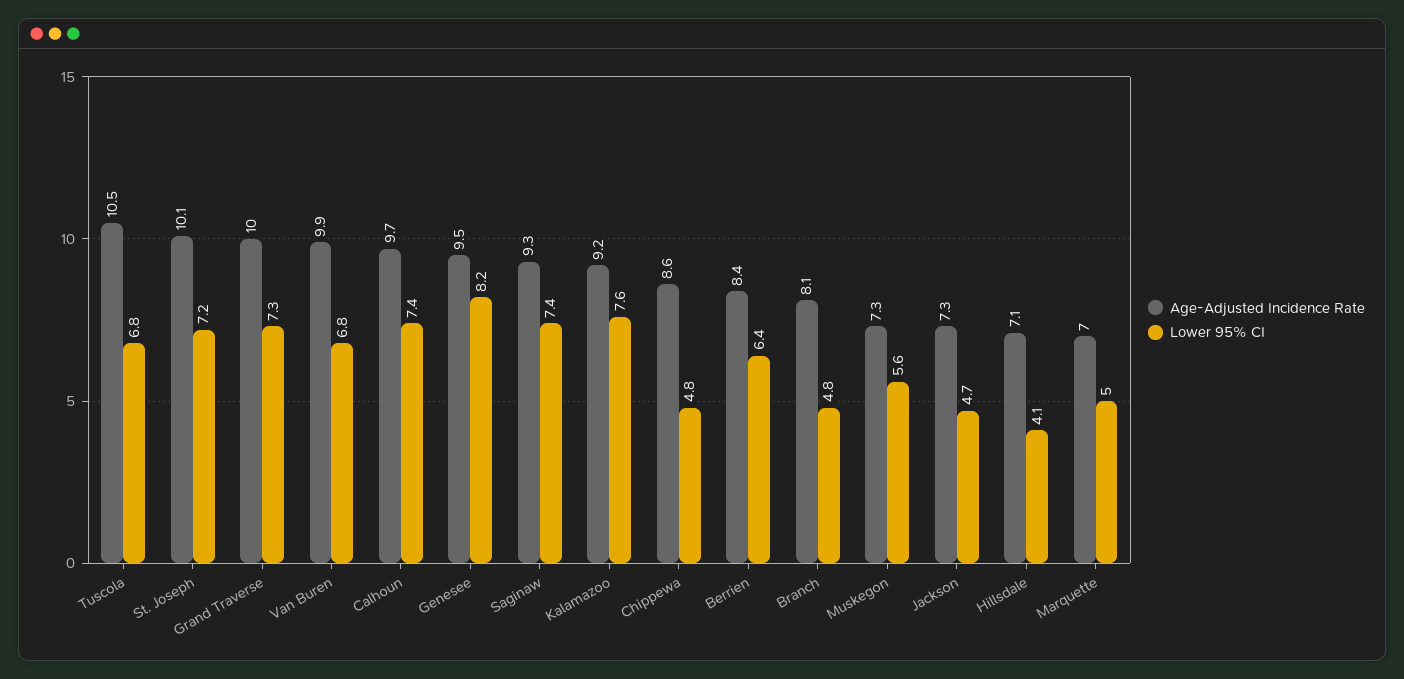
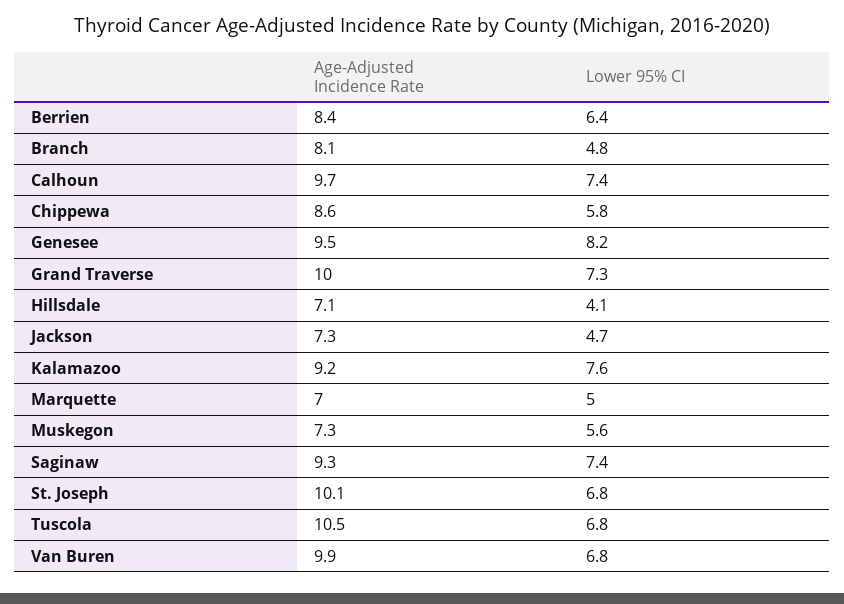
  {
    "Age-Adjusted Incidence Rate": {
      "Tuscola": 10.5,
      "St. Joseph": 10.1,
      "Grand Traverse": 10,
      "Van Buren": 9.9,
      "Calhoun": 9.7,
      "Genesee": 9.5,
      "Saginaw": 9.3,
      "Kalamazoo": 9.2,
      "Chippewa": 8.6,
      "Berrien": 8.4,
      "Branch": 8.1,
      "Muskegon": 7.3,
      "Jackson": 7.3,
      "Hillsdale": 7.1,
      "Marquette": 7
    },
    "Lower 95% CI": {
      "Tuscola": 6.8,
-     "St. Joseph": 7.2,
+     "St. Joseph": 6.8,
      "Grand Traverse": 7.3,
      "Van Buren": 6.8,
      "Calhoun": 7.4,
      "Genesee": 8.2,
      "Saginaw": 7.4,
      "Kalamazoo": 7.6,
-     "Chippewa": 4.8,
+     "Chippewa": 5.8,
      "Berrien": 6.4,
      "Branch": 4.8,
      "Muskegon": 5.6,
      "Jackson": 4.7,
      "Hillsdale": 4.1,
      "Marquette": 5
    }
  }

